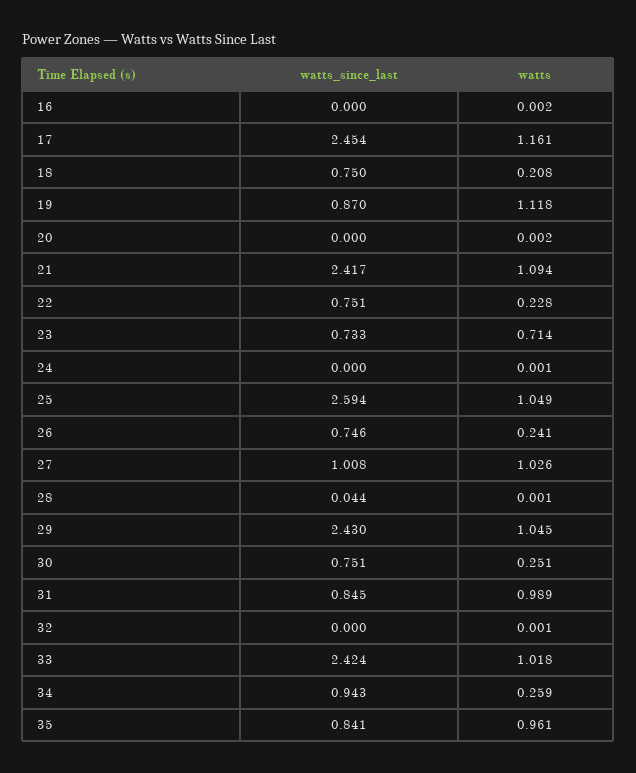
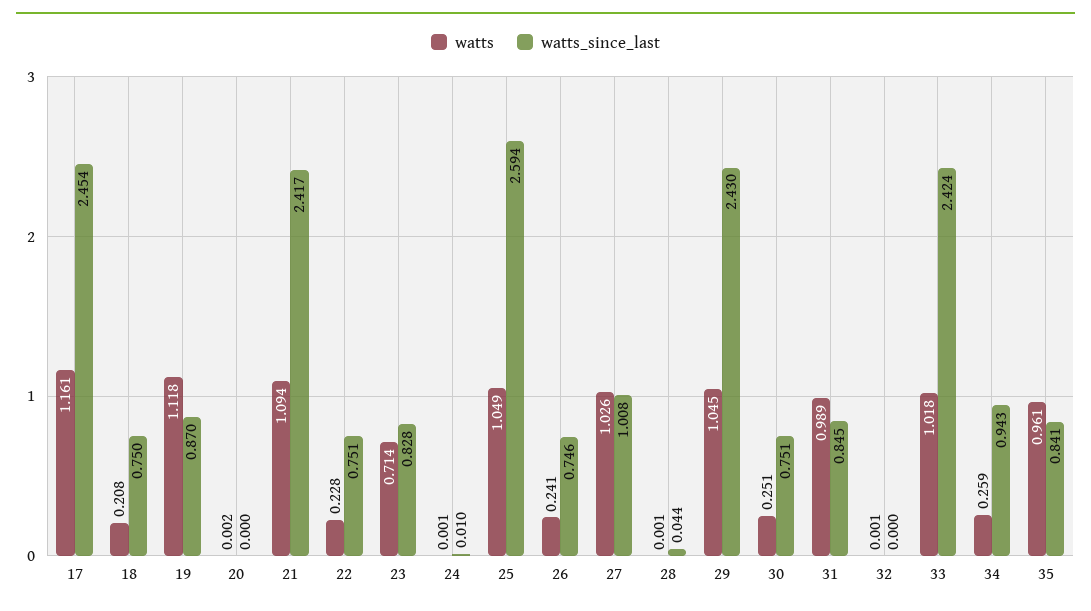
  {
    "watts_since_last": {
-     "16": 0,
      "17": 2.454,
      "18": 0.75,
      "19": 0.87,
      "20": 0,
      "21": 2.417,
      "22": 0.751,
-     "23": 0.733,
+     "23": 0.828,
-     "24": 0,
+     "24": 0.01,
      "25": 2.594,
      "26": 0.746,
      "27": 1.008,
      "28": 0.044,
      "29": 2.43,
      "30": 0.751,
      "31": 0.845,
      "32": 0,
      "33": 2.424,
      "34": 0.943,
      "35": 0.841
    },
    "watts": {
-     "16": 0.002,
      "17": 1.161,
      "18": 0.208,
      "19": 1.118,
      "20": 0.002,
      "21": 1.094,
      "22": 0.228,
      "23": 0.714,
      "24": 0.001,
      "25": 1.049,
      "26": 0.241,
      "27": 1.026,
      "28": 0.001,
      "29": 1.045,
      "30": 0.251,
      "31": 0.989,
      "32": 0.001,
      "33": 1.018,
      "34": 0.259,
      "35": 0.961
    }
  }

